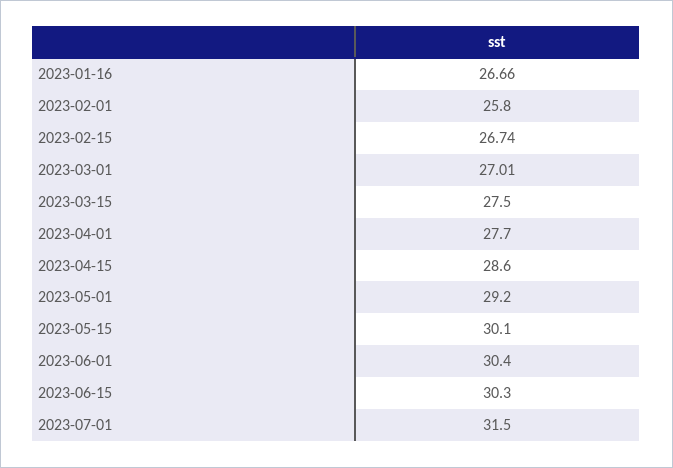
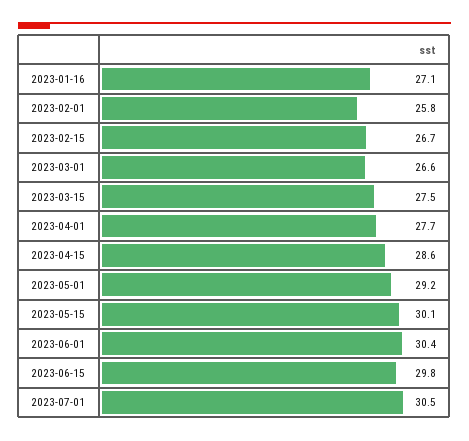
  {
-   "2023-01-16": 26.66,
+   "2023-01-16": 27.1,
    "2023-02-01": 25.8,
    "2023-02-15": 26.74,
-   "2023-03-01": 27.01,
+   "2023-03-01": 26.6,
    "2023-03-15": 27.5,
    "2023-04-01": 27.7,
    "2023-04-15": 28.6,
    "2023-05-01": 29.2,
    "2023-05-15": 30.1,
    "2023-06-01": 30.4,
-   "2023-06-15": 30.3,
+   "2023-06-15": 29.8,
-   "2023-07-01": 31.5
+   "2023-07-01": 30.5
  }

